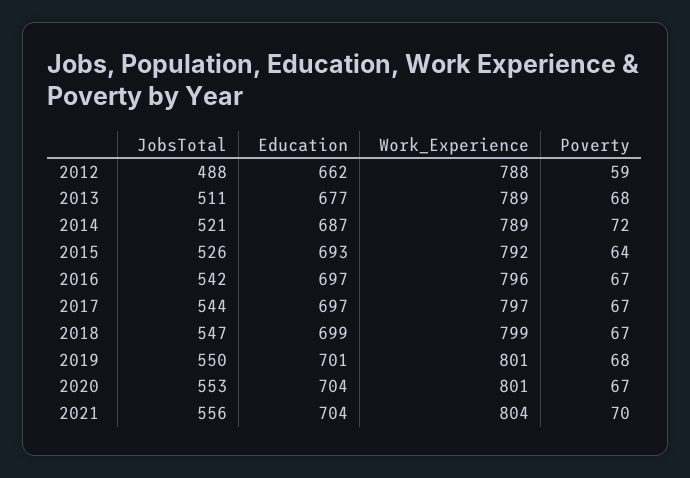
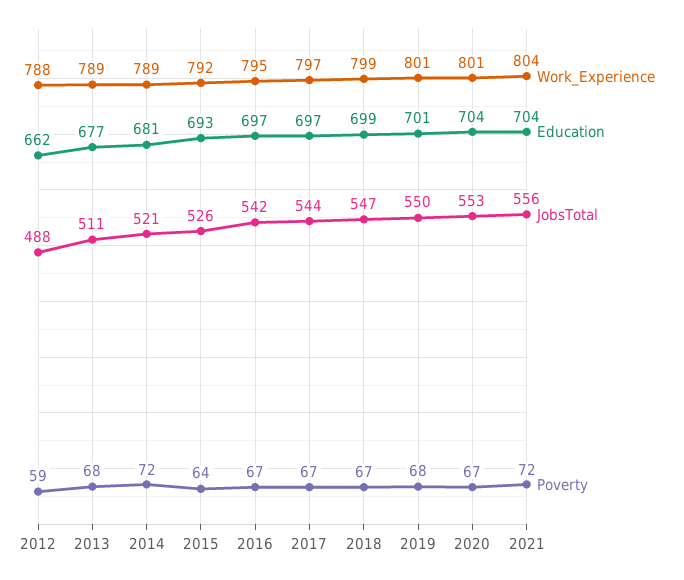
  {
    "JobsTotal": {
      "2012": 488,
      "2013": 511,
      "2014": 521,
      "2015": 526,
      "2016": 542,
      "2017": 544,
      "2018": 547,
      "2019": 550,
      "2020": 553,
      "2021": 556
    },
    "Education": {
      "2012": 662,
      "2013": 677,
-     "2014": 687,
+     "2014": 681,
      "2015": 693,
      "2016": 697,
      "2017": 697,
      "2018": 699,
      "2019": 701,
      "2020": 704,
      "2021": 704
    },
    "Work_Experience": {
      "2012": 788,
      "2013": 789,
      "2014": 789,
      "2015": 792,
-     "2016": 796,
+     "2016": 795,
      "2017": 797,
      "2018": 799,
      "2019": 801,
      "2020": 801,
      "2021": 804
    },
    "Poverty": {
      "2012": 59,
      "2013": 68,
      "2014": 72,
      "2015": 64,
      "2016": 67,
      "2017": 67,
      "2018": 67,
      "2019": 68,
      "2020": 67,
-     "2021": 70
+     "2021": 72
    }
  }

